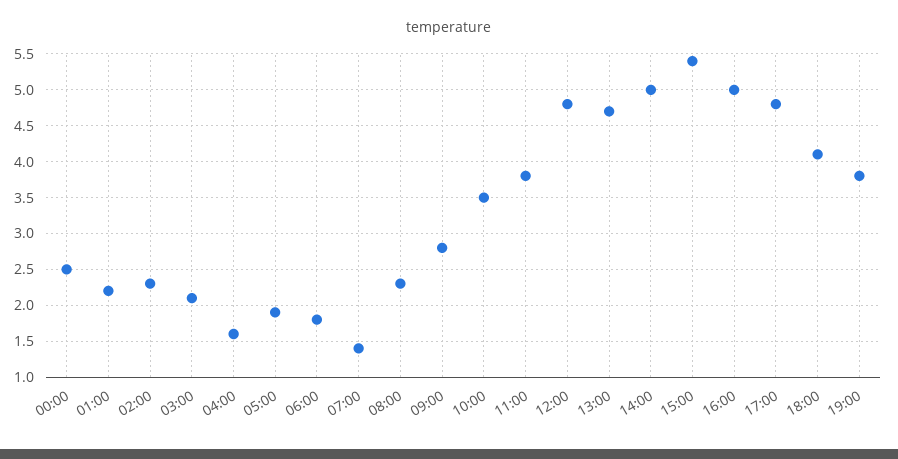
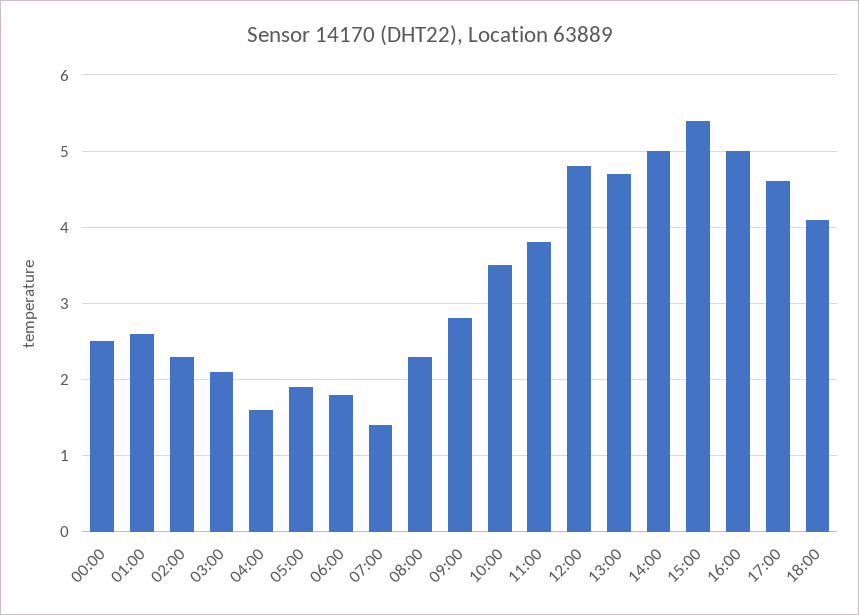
  {
    "00:00": 2.5,
-   "01:00": 2.2,
+   "01:00": 2.6,
    "02:00": 2.3,
    "03:00": 2.1,
    "04:00": 1.6,
    "05:00": 1.9,
    "06:00": 1.8,
    "07:00": 1.4,
    "08:00": 2.3,
    "09:00": 2.8,
    "10:00": 3.5,
    "11:00": 3.8,
    "12:00": 4.8,
    "13:00": 4.7,
    "14:00": 5,
    "15:00": 5.4,
    "16:00": 5,
-   "17:00": 4.8,
+   "17:00": 4.6,
-   "18:00": 4.1,
+   "18:00": 4.1
-   "19:00": 3.8
  }

